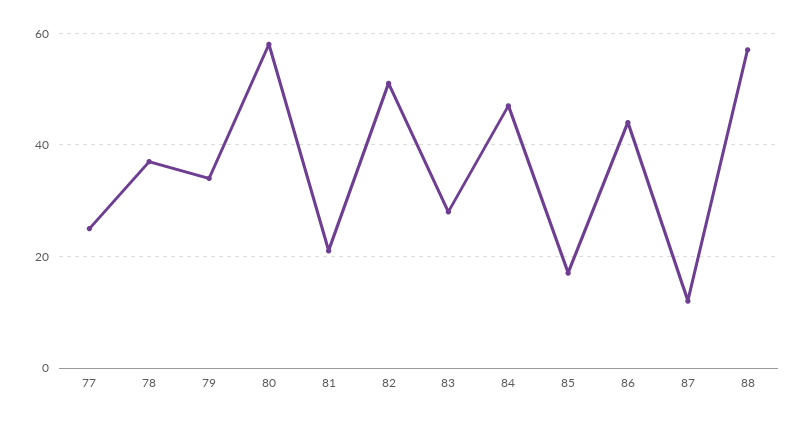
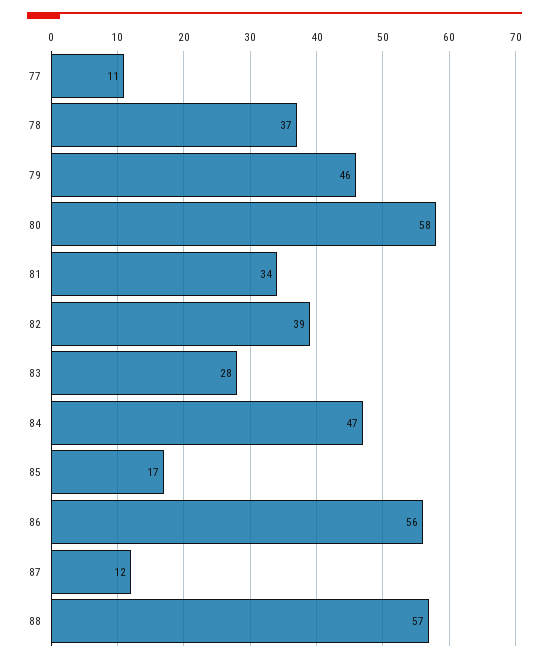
  {
-   "77": 25,
+   "77": 11,
    "78": 37,
-   "79": 35,
+   "79": 46,
    "80": 58,
-   "81": 20,
+   "81": 34,
-   "82": 50,
+   "82": 39,
    "83": 28,
    "84": 47,
    "85": 17,
-   "86": 45,
+   "86": 56,
    "87": 12,
    "88": 57
  }

